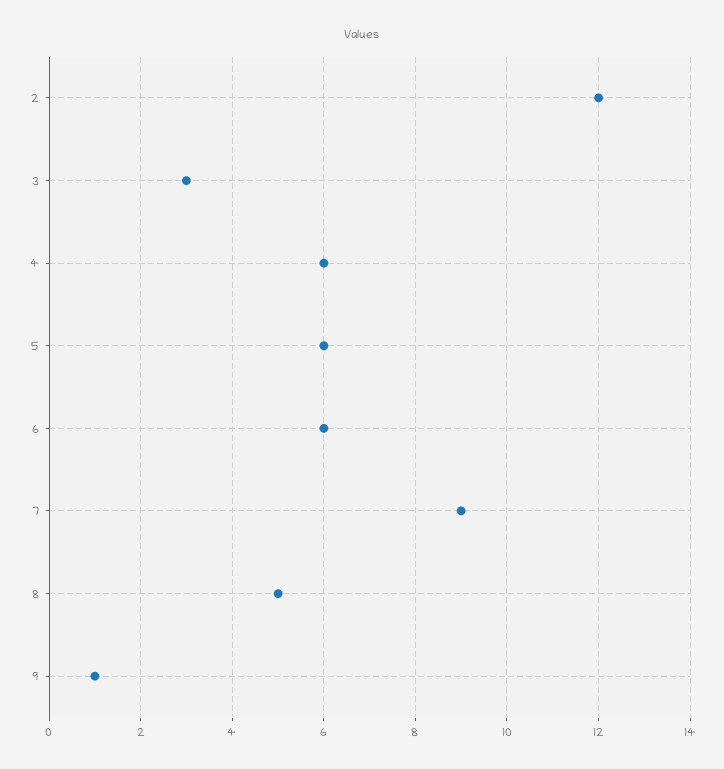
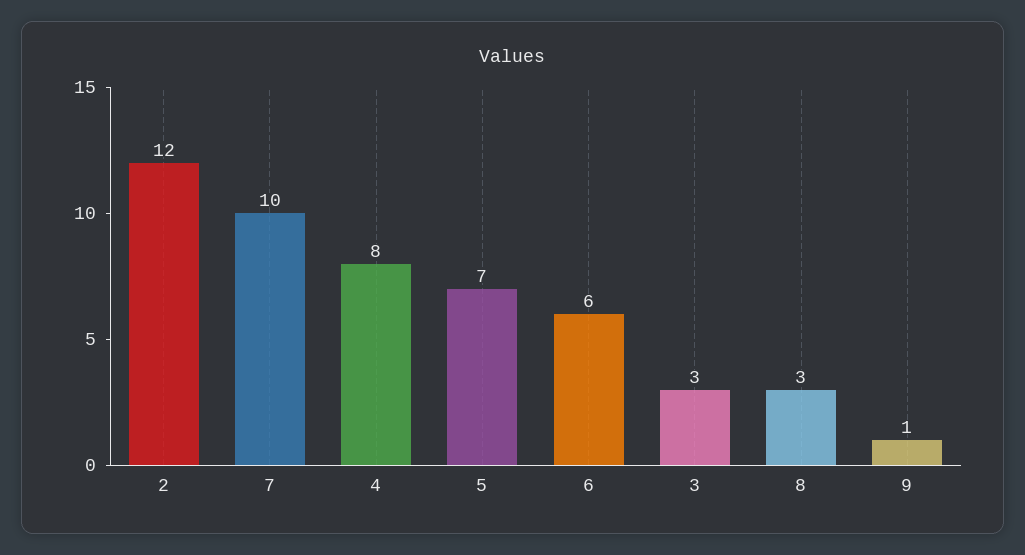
  {
    "2": 12,
    "3": 3,
-   "4": 6,
+   "4": 8,
-   "5": 6,
+   "5": 7,
    "6": 6,
-   "7": 9,
+   "7": 10,
-   "8": 5,
+   "8": 3,
    "9": 1
  }

